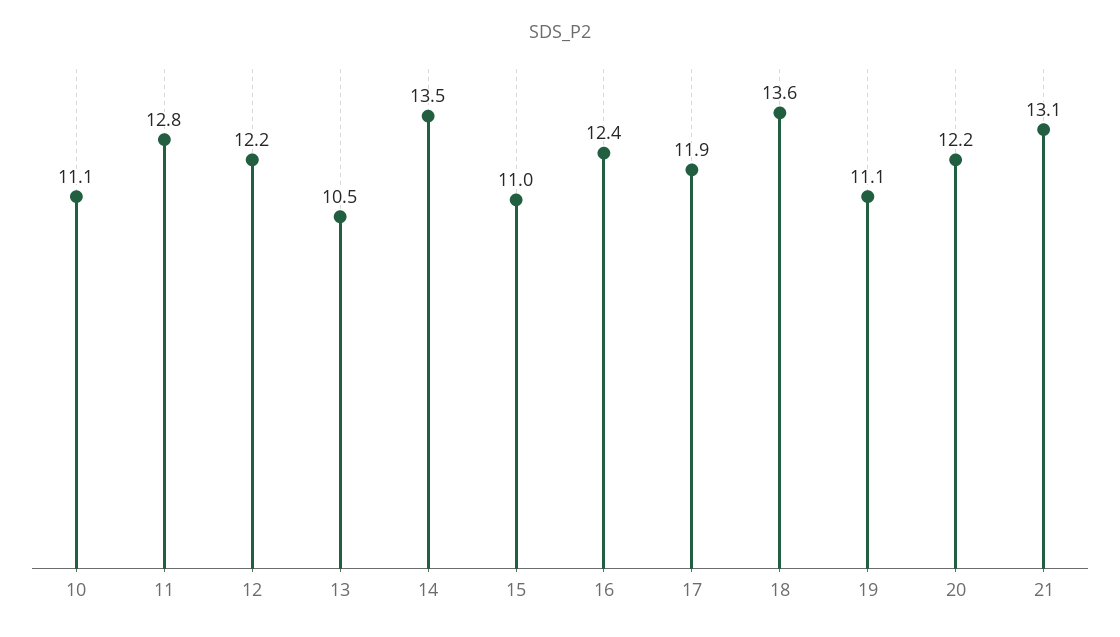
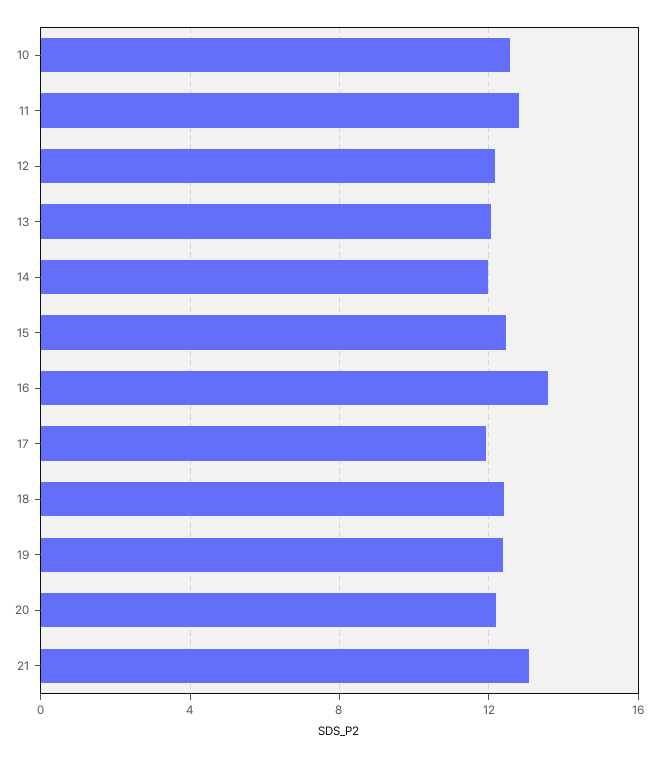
  {
-   "10": 11.1,
+   "10": 12.5,
    "11": 12.8,
    "12": 12.2,
-   "13": 10.5,
+   "13": 12,
-   "14": 13.5,
+   "14": 12,
-   "15": 11,
+   "15": 12.5,
-   "16": 12.4,
+   "16": 13.5,
    "17": 11.9,
-   "18": 13.6,
+   "18": 12.5,
-   "19": 11.1,
+   "19": 12.5,
    "20": 12.2,
    "21": 13.1
  }

